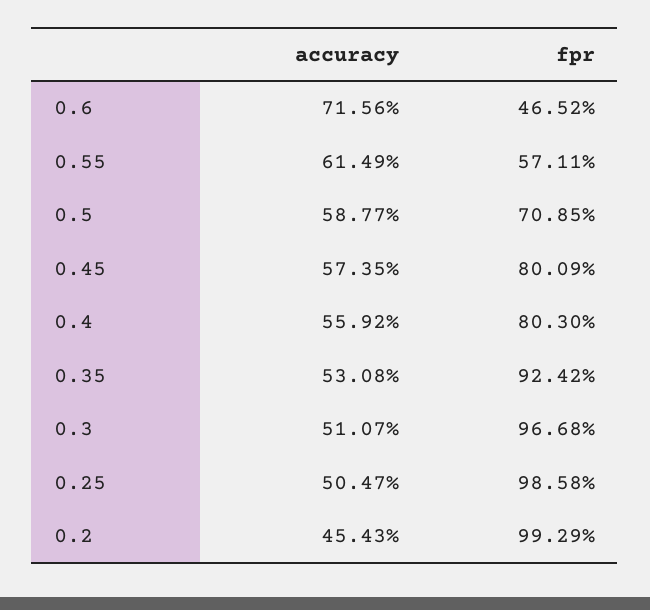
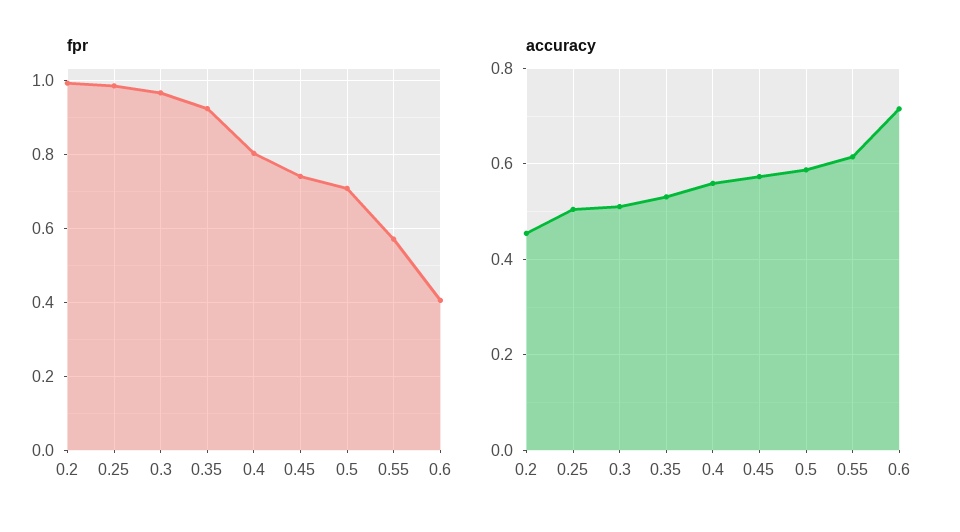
  {
    "accuracy": {
      "0.6": 0.7156,
      "0.55": 0.6149,
      "0.5": 0.5877,
      "0.45": 0.5735,
      "0.4": 0.5592,
      "0.35": 0.5308,
      "0.3": 0.5107,
      "0.25": 0.5047,
      "0.2": 0.4543
    },
    "fpr": {
-     "0.6": 0.4652,
+     "0.6": 0.4,
      "0.55": 0.5711,
      "0.5": 0.7085,
-     "0.45": 0.8009,
+     "0.45": 0.74,
      "0.4": 0.803,
      "0.35": 0.9242,
      "0.3": 0.9668,
      "0.25": 0.9858,
      "0.2": 0.9929
    }
  }

